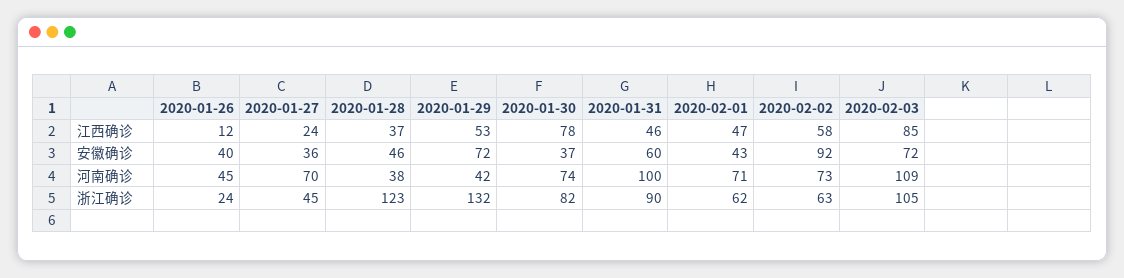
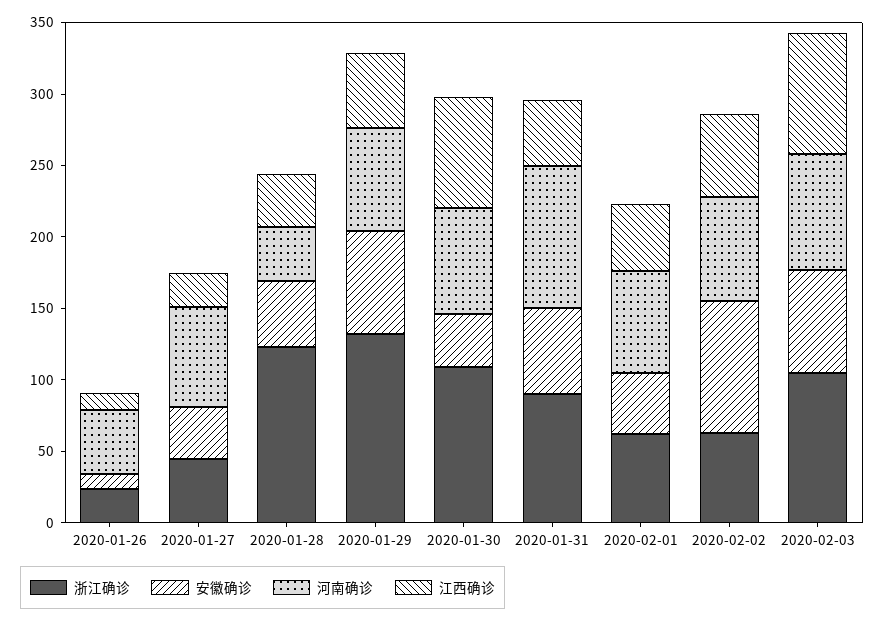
  {
    "江西确诊": {
      "2020-01-26": 12,
      "2020-01-27": 24,
      "2020-01-28": 37,
      "2020-01-29": 53,
      "2020-01-30": 78,
      "2020-01-31": 46,
      "2020-02-01": 47,
      "2020-02-02": 58,
      "2020-02-03": 85
    },
    "安徽确诊": {
-     "2020-01-26": 40,
+     "2020-01-26": 10,
      "2020-01-27": 36,
      "2020-01-28": 46,
      "2020-01-29": 72,
      "2020-01-30": 37,
      "2020-01-31": 60,
      "2020-02-01": 43,
      "2020-02-02": 92,
      "2020-02-03": 72
    },
    "河南确诊": {
      "2020-01-26": 45,
      "2020-01-27": 70,
      "2020-01-28": 38,
-     "2020-01-29": 42,
+     "2020-01-29": 70,
      "2020-01-30": 74,
      "2020-01-31": 100,
      "2020-02-01": 71,
      "2020-02-02": 73,
-     "2020-02-03": 109
+     "2020-02-03": 80
    },
    "浙江确诊": {
      "2020-01-26": 24,
      "2020-01-27": 45,
      "2020-01-28": 123,
      "2020-01-29": 132,
-     "2020-01-30": 82,
+     "2020-01-30": 110,
      "2020-01-31": 90,
      "2020-02-01": 62,
      "2020-02-02": 63,
      "2020-02-03": 105
    }
  }

